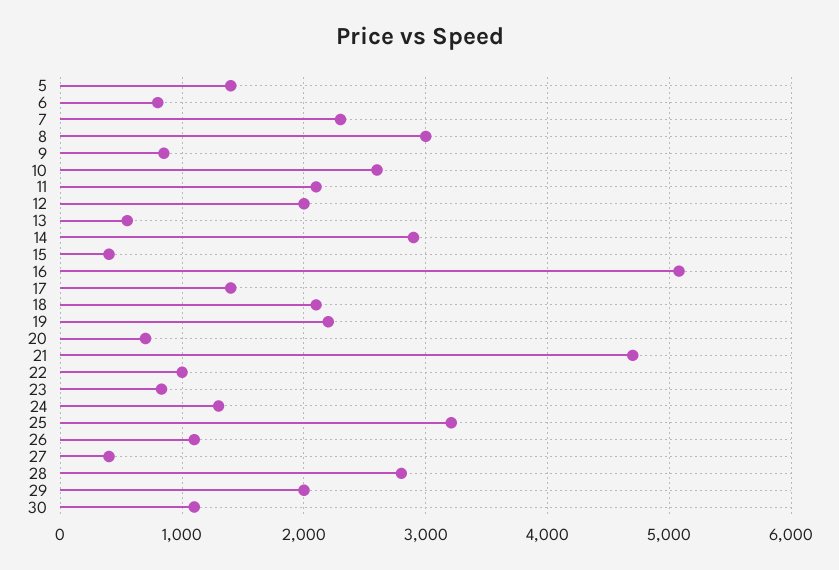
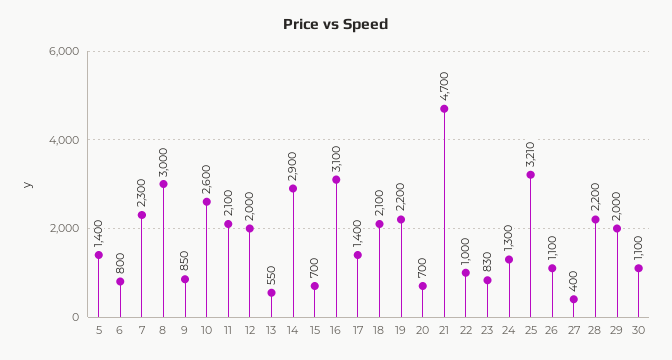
  {
    "5": 1400,
    "6": 800,
    "7": 2300,
    "8": 3000,
    "9": 850,
    "10": 2600,
    "11": 2100,
    "12": 2000,
    "13": 550,
    "14": 2900,
-   "15": 400,
+   "15": 700,
-   "16": 5100,
+   "16": 3100,
    "17": 1400,
    "18": 2100,
    "19": 2200,
    "20": 700,
    "21": 4700,
    "22": 1000,
    "23": 830,
    "24": 1300,
    "25": 3210,
    "26": 1100,
    "27": 400,
-   "28": 2800,
+   "28": 2200,
    "29": 2000,
    "30": 1100
  }

